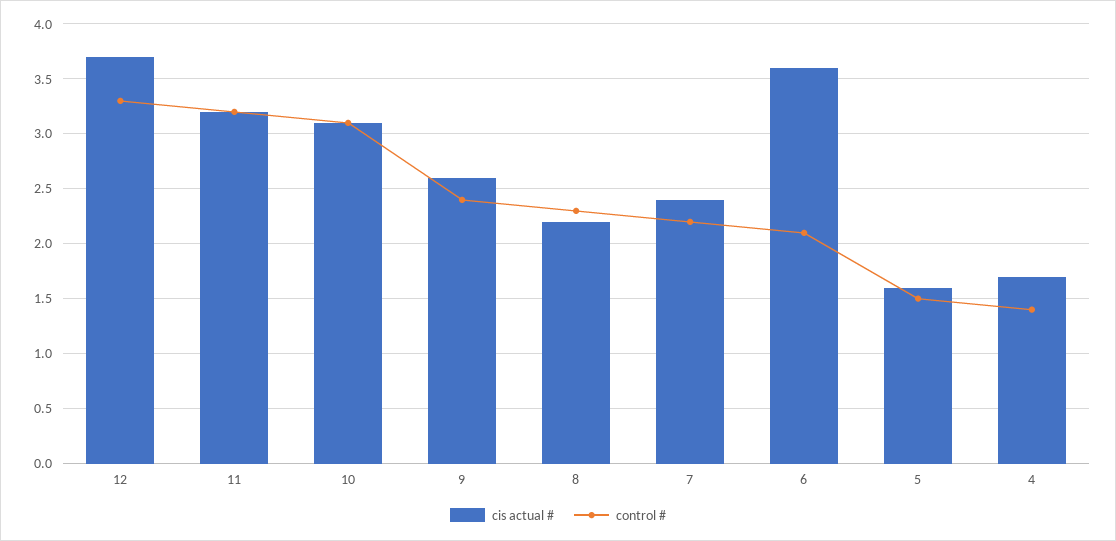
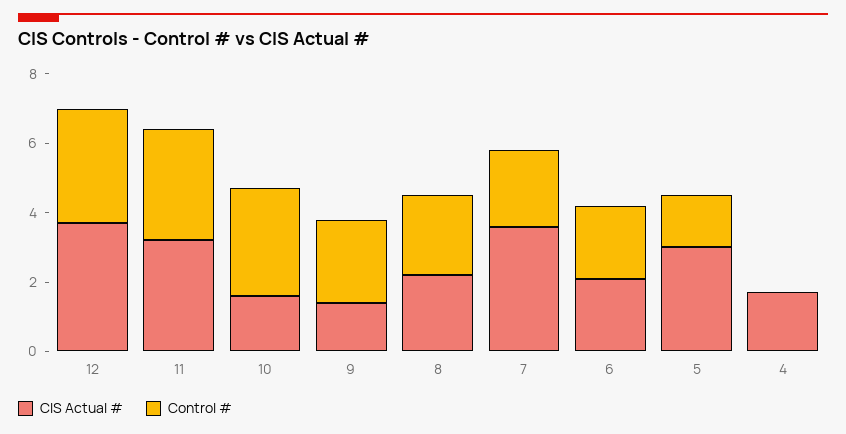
  {
    "cis actual #": {
      "12": 3.7,
      "11": 3.2,
-     "10": 3.1,
+     "10": 1.5,
-     "9": 2.6,
+     "9": 1.5,
      "8": 2.2,
-     "7": 2.4,
+     "7": 3.5,
-     "6": 3.6,
+     "6": 2,
-     "5": 1.6,
+     "5": 3,
      "4": 1.7
    },
    "control #": {
      "12": 3.3,
      "11": 3.2,
      "10": 3.1,
      "9": 2.4,
      "8": 2.3,
      "7": 2.2,
      "6": 2.1,
      "5": 1.5,
-     "4": 1.4
+     "4": 0
    }
  }

